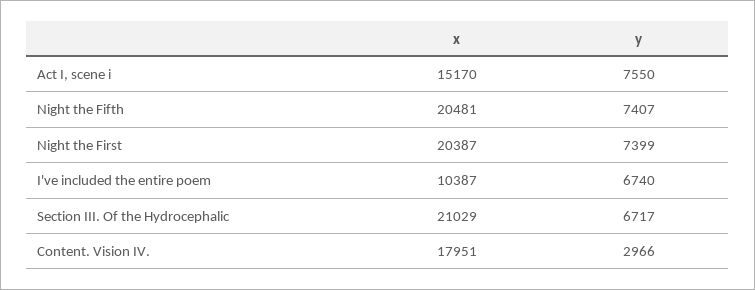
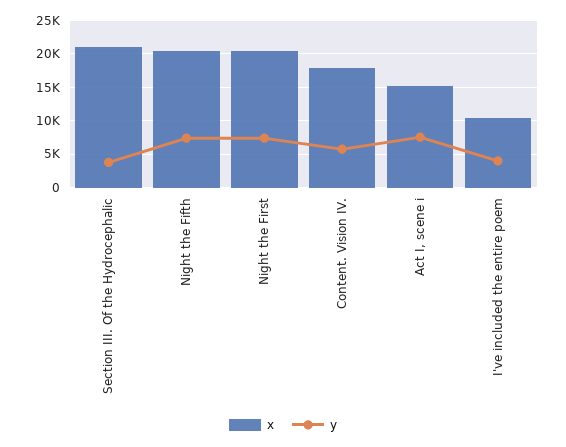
  {
    "x": {
      "Act I, scene i": 15170,
      "Night the Fifth": 20481,
      "Night the First": 20387,
      "I've included the entire poem": 10387,
      "Section III. Of the Hydrocephalic": 21029,
      "Content. Vision IV.": 17951
    },
    "y": {
      "Act I, scene i": 7550,
      "Night the Fifth": 7407,
      "Night the First": 7399,
-     "I've included the entire poem": 6740,
+     "I've included the entire poem": 4000,
-     "Section III. Of the Hydrocephalic": 6717,
+     "Section III. Of the Hydrocephalic": 4000,
-     "Content. Vision IV.": 2966
+     "Content. Vision IV.": 6000
    }
  }

